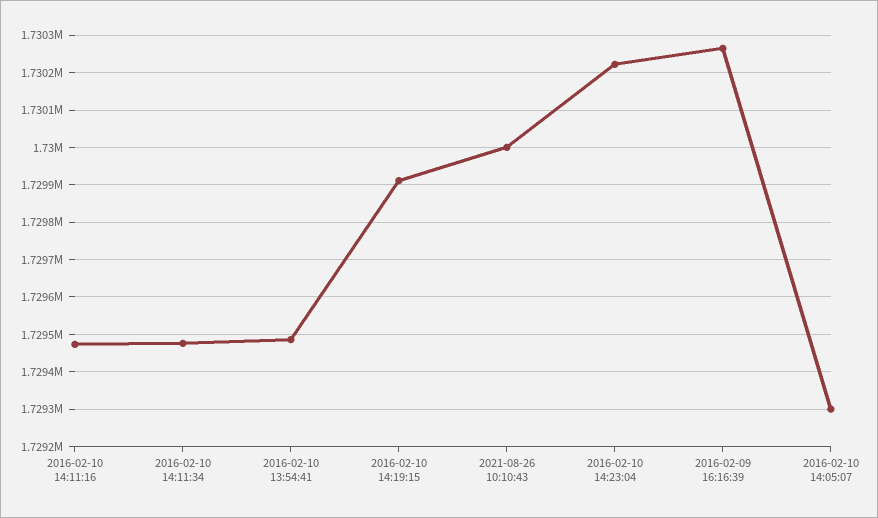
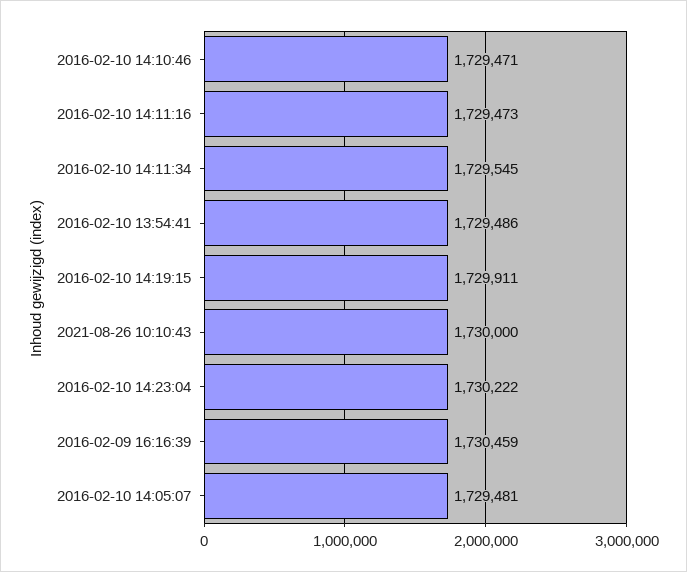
  {
    "2016-02-10 14:11:16": 1729473,
-   "2016-02-10 14:11:34": 1729480,
+   "2016-02-10 14:11:34": 1729545,
    "2016-02-10 13:54:41": 1729486,
    "2016-02-10 14:19:15": 1729911,
    "2021-08-26 10:10:43": 1730000,
    "2016-02-10 14:23:04": 1730222,
-   "2016-02-09 16:16:39": 1730260,
+   "2016-02-09 16:16:39": 1730459,
-   "2016-02-10 14:05:07": 1729300
+   "2016-02-10 14:05:07": 1729481,
+   "2016-02-10 14:10:46": 1729471
  }

